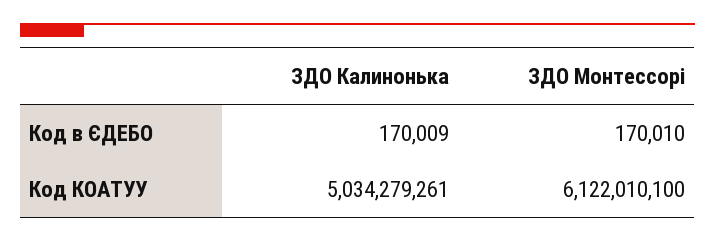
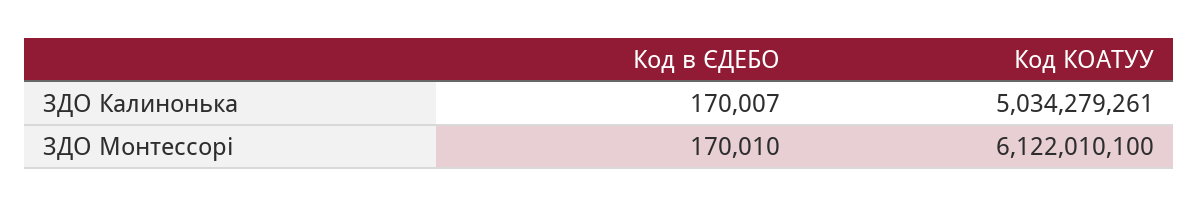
  {
    "ЗДО Калинонька": {
-     "Код в ЄДЕБО": 170009,
+     "Код в ЄДЕБО": 170007,
      "Код КОАТУУ": 5034279261
    },
    "ЗДО Монтессорі": {
      "Код в ЄДЕБО": 170010,
      "Код КОАТУУ": 6122010100
    }
  }

